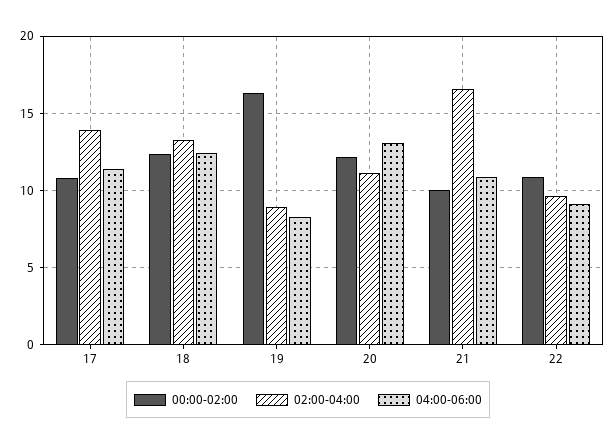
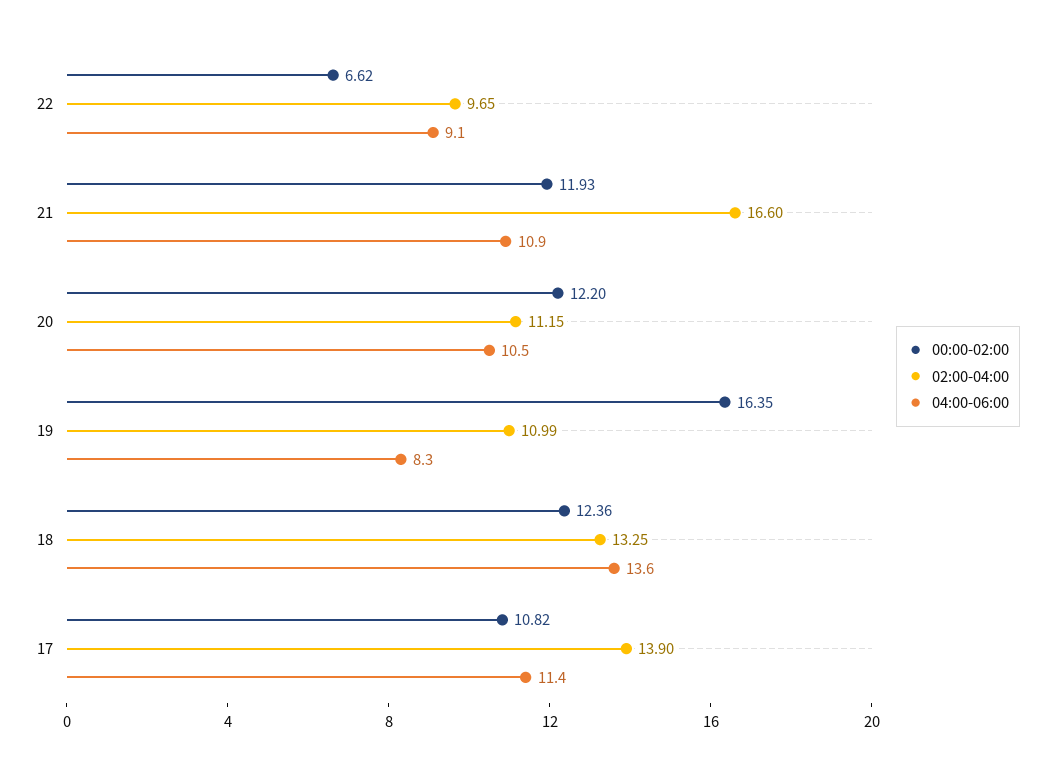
  {
    "00:00-02:00": {
      "17": 10.82,
      "18": 12.36,
      "19": 16.35,
      "20": 12.2,
-     "21": 10,
+     "21": 11.93,
-     "22": 11
+     "22": 6.62
    },
    "02:00-04:00": {
      "17": 13.9,
      "18": 13.25,
-     "19": 9,
+     "19": 10.99,
      "20": 11.15,
      "21": 16.6,
      "22": 9.65
    },
    "04:00-06:00": {
      "17": 11.4,
-     "18": 12.5,
+     "18": 13.6,
      "19": 8.3,
-     "20": 13,
+     "20": 10.5,
      "21": 10.9,
      "22": 9.1
    }
  }

